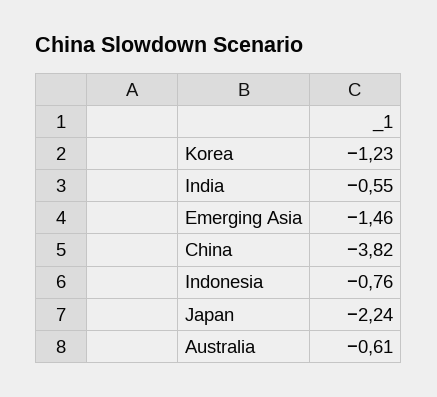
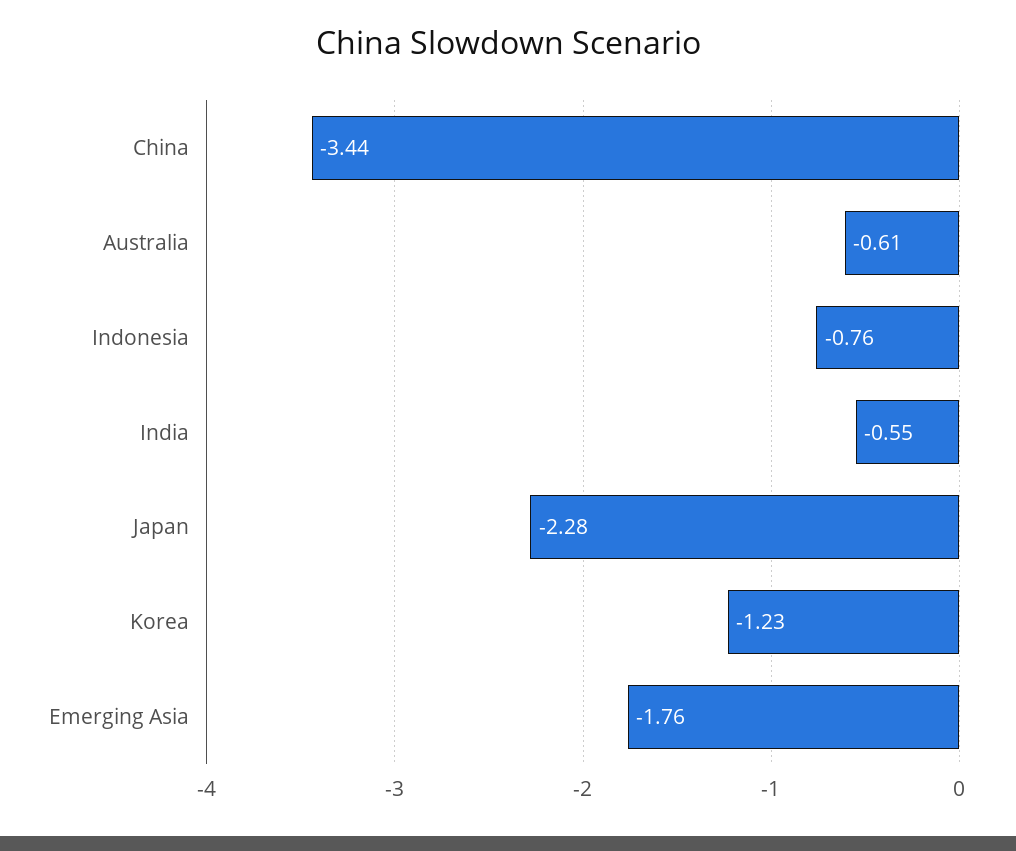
  {
    "Korea": -1.23,
    "India": -0.55,
-   "Emerging Asia": -1.46,
+   "Emerging Asia": -1.76,
-   "China": -3.82,
+   "China": -3.44,
    "Indonesia": -0.76,
-   "Japan": -2.24,
+   "Japan": -2.28,
    "Australia": -0.61
  }

